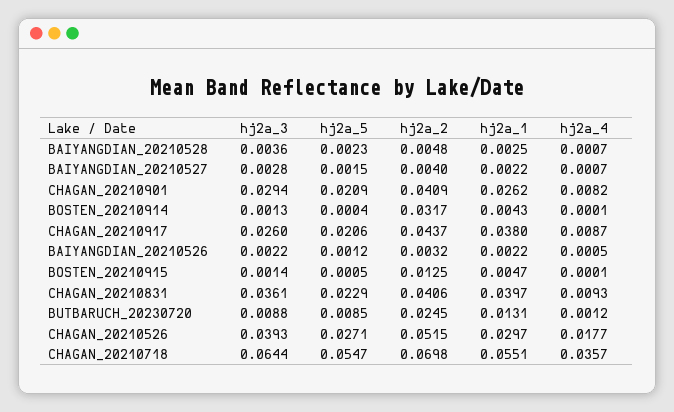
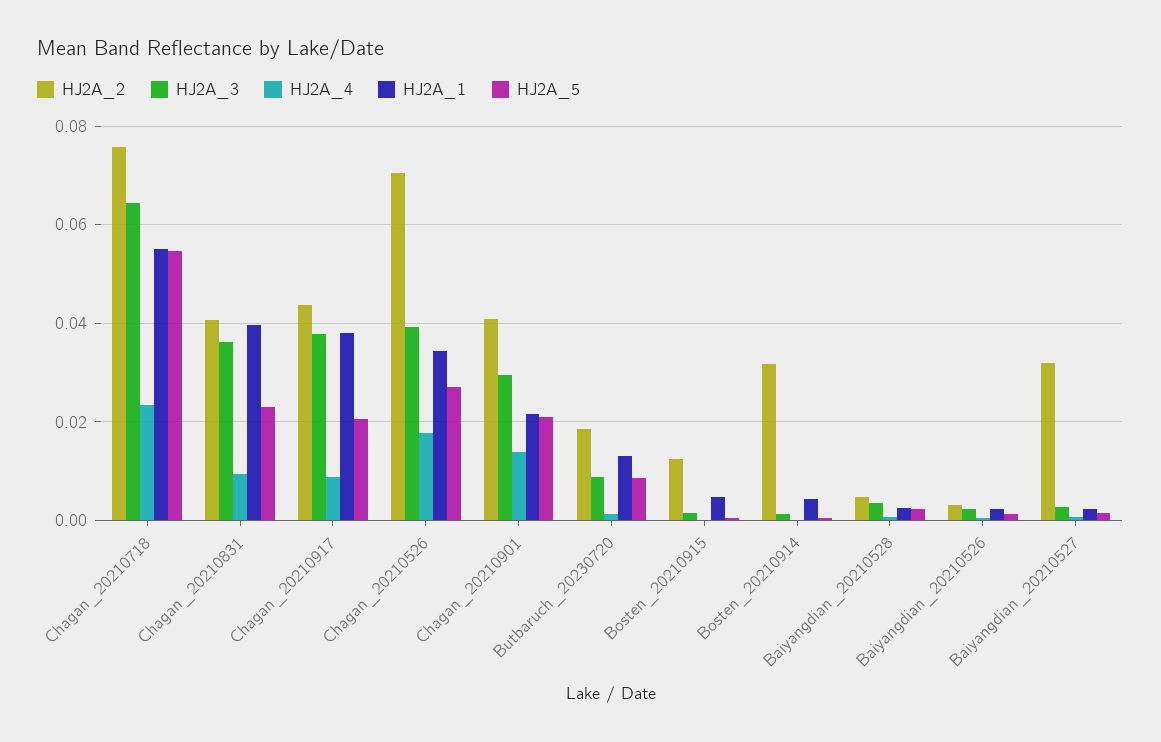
  {
    "hj2a_3": {
      "BAIYANGDIAN_20210528": 0.0036,
      "BAIYANGDIAN_20210527": 0.0028,
      "CHAGAN_20210901": 0.0294,
      "BOSTEN_20210914": 0.0013,
-     "CHAGAN_20210917": 0.026,
+     "CHAGAN_20210917": 0.038,
      "BAIYANGDIAN_20210526": 0.0022,
      "BOSTEN_20210915": 0.0014,
      "CHAGAN_20210831": 0.0361,
      "BUTBARUCH_20230720": 0.0088,
      "CHAGAN_20210526": 0.0393,
      "CHAGAN_20210718": 0.0644
    },
    "hj2a_5": {
      "BAIYANGDIAN_20210528": 0.0023,
      "BAIYANGDIAN_20210527": 0.0015,
      "CHAGAN_20210901": 0.0209,
      "BOSTEN_20210914": 0.0004,
      "CHAGAN_20210917": 0.0206,
      "BAIYANGDIAN_20210526": 0.0012,
      "BOSTEN_20210915": 0.0005,
      "CHAGAN_20210831": 0.0229,
      "BUTBARUCH_20230720": 0.0085,
      "CHAGAN_20210526": 0.0271,
      "CHAGAN_20210718": 0.0547
    },
    "hj2a_2": {
      "BAIYANGDIAN_20210528": 0.0048,
-     "BAIYANGDIAN_20210527": 0.004,
+     "BAIYANGDIAN_20210527": 0.032,
      "CHAGAN_20210901": 0.0409,
      "BOSTEN_20210914": 0.0317,
      "CHAGAN_20210917": 0.0437,
      "BAIYANGDIAN_20210526": 0.0032,
      "BOSTEN_20210915": 0.0125,
      "CHAGAN_20210831": 0.0406,
-     "BUTBARUCH_20230720": 0.0245,
+     "BUTBARUCH_20230720": 0.018,
-     "CHAGAN_20210526": 0.0515,
+     "CHAGAN_20210526": 0.07,
-     "CHAGAN_20210718": 0.0698
+     "CHAGAN_20210718": 0.076
    },
    "hj2a_1": {
      "BAIYANGDIAN_20210528": 0.0025,
      "BAIYANGDIAN_20210527": 0.0022,
-     "CHAGAN_20210901": 0.0262,
+     "CHAGAN_20210901": 0.022,
      "BOSTEN_20210914": 0.0043,
      "CHAGAN_20210917": 0.038,
      "BAIYANGDIAN_20210526": 0.0022,
      "BOSTEN_20210915": 0.0047,
      "CHAGAN_20210831": 0.0397,
      "BUTBARUCH_20230720": 0.0131,
-     "CHAGAN_20210526": 0.0297,
+     "CHAGAN_20210526": 0.034,
      "CHAGAN_20210718": 0.0551
    },
    "hj2a_4": {
      "BAIYANGDIAN_20210528": 0.0007,
      "BAIYANGDIAN_20210527": 0.0007,
-     "CHAGAN_20210901": 0.0082,
+     "CHAGAN_20210901": 0.014,
      "BOSTEN_20210914": 0.0001,
      "CHAGAN_20210917": 0.0087,
      "BAIYANGDIAN_20210526": 0.0005,
      "BOSTEN_20210915": 0.0001,
      "CHAGAN_20210831": 0.0093,
      "BUTBARUCH_20230720": 0.0012,
      "CHAGAN_20210526": 0.0177,
-     "CHAGAN_20210718": 0.0357
+     "CHAGAN_20210718": 0.024
    }
  }

